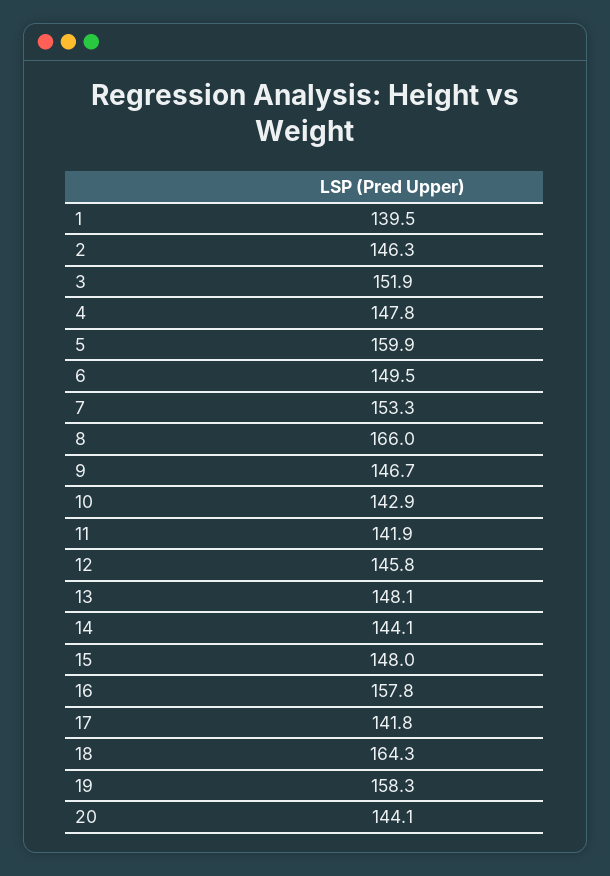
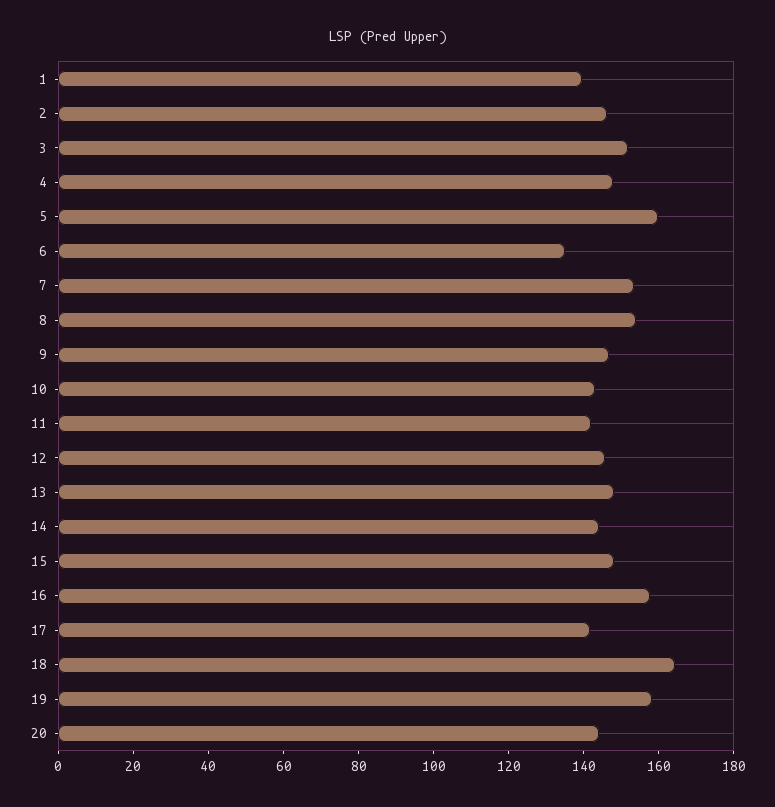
  {
    "1": 139.5,
    "2": 146.3,
    "3": 151.9,
    "4": 147.8,
    "5": 159.9,
-   "6": 149.5,
+   "6": 135,
    "7": 153.3,
-   "8": 166,
+   "8": 155,
    "9": 146.7,
    "10": 142.9,
    "11": 141.9,
    "12": 145.8,
    "13": 148.1,
    "14": 144.1,
    "15": 148,
    "16": 157.8,
    "17": 141.8,
    "18": 164.3,
    "19": 158.3,
    "20": 144.1
  }

